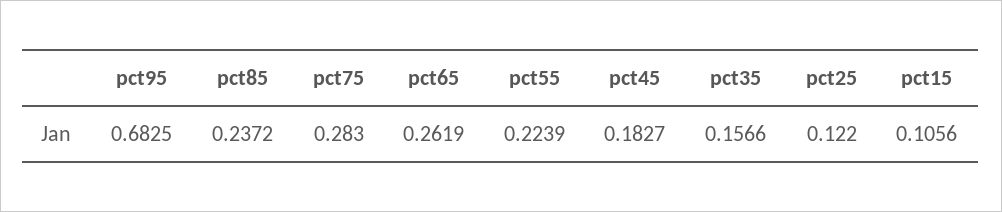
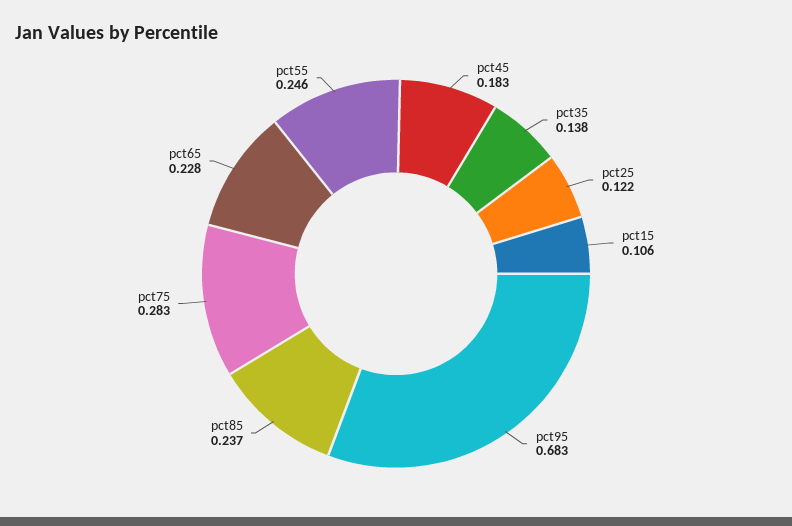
  {
    "pct95": 0.6825,
    "pct85": 0.2372,
    "pct75": 0.283,
-   "pct65": 0.2619,
+   "pct65": 0.228,
-   "pct55": 0.2239,
+   "pct55": 0.246,
    "pct45": 0.1827,
-   "pct35": 0.1566,
+   "pct35": 0.138,
    "pct25": 0.122,
    "pct15": 0.1056
  }

